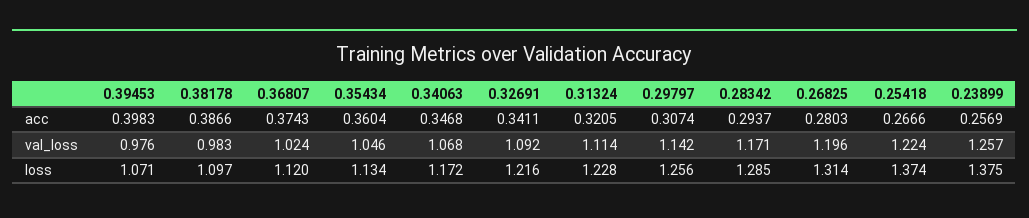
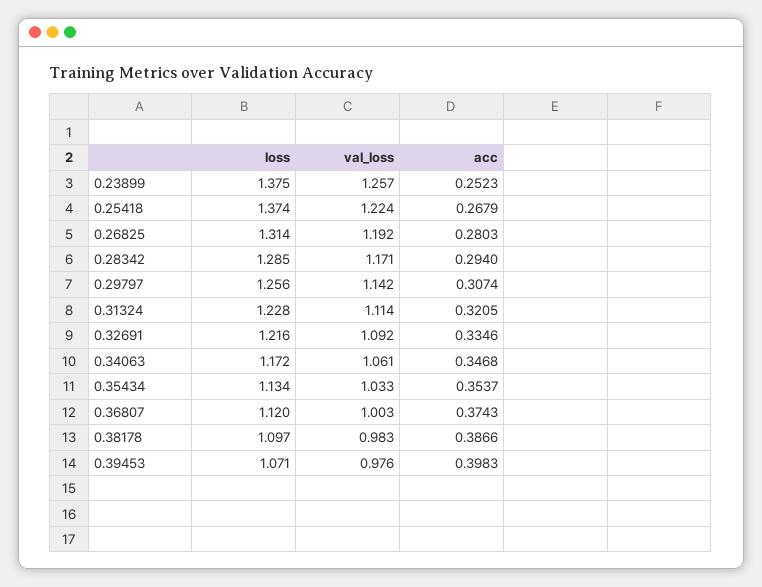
  {
    "0.39453": {
      "acc": 0.3983,
      "val_loss": 0.976,
      "loss": 1.071
    },
    "0.38178": {
      "acc": 0.3866,
      "val_loss": 0.983,
      "loss": 1.097
    },
    "0.36807": {
      "acc": 0.3743,
-     "val_loss": 1.024,
+     "val_loss": 1.003,
      "loss": 1.12
    },
    "0.35434": {
-     "acc": 0.3604,
+     "acc": 0.3537,
-     "val_loss": 1.046,
+     "val_loss": 1.033,
      "loss": 1.134
    },
    "0.34063": {
      "acc": 0.3468,
-     "val_loss": 1.068,
+     "val_loss": 1.061,
      "loss": 1.172
    },
    "0.32691": {
-     "acc": 0.3411,
+     "acc": 0.3346,
      "val_loss": 1.092,
      "loss": 1.216
    },
    "0.31324": {
      "acc": 0.3205,
      "val_loss": 1.114,
      "loss": 1.228
    },
    "0.29797": {
      "acc": 0.3074,
      "val_loss": 1.142,
      "loss": 1.256
    },
    "0.28342": {
-     "acc": 0.2937,
+     "acc": 0.294,
      "val_loss": 1.171,
      "loss": 1.285
    },
    "0.26825": {
      "acc": 0.2803,
-     "val_loss": 1.196,
+     "val_loss": 1.192,
      "loss": 1.314
    },
    "0.25418": {
-     "acc": 0.2666,
+     "acc": 0.2679,
      "val_loss": 1.224,
      "loss": 1.374
    },
    "0.23899": {
-     "acc": 0.2569,
+     "acc": 0.2523,
      "val_loss": 1.257,
      "loss": 1.375
    }
  }

